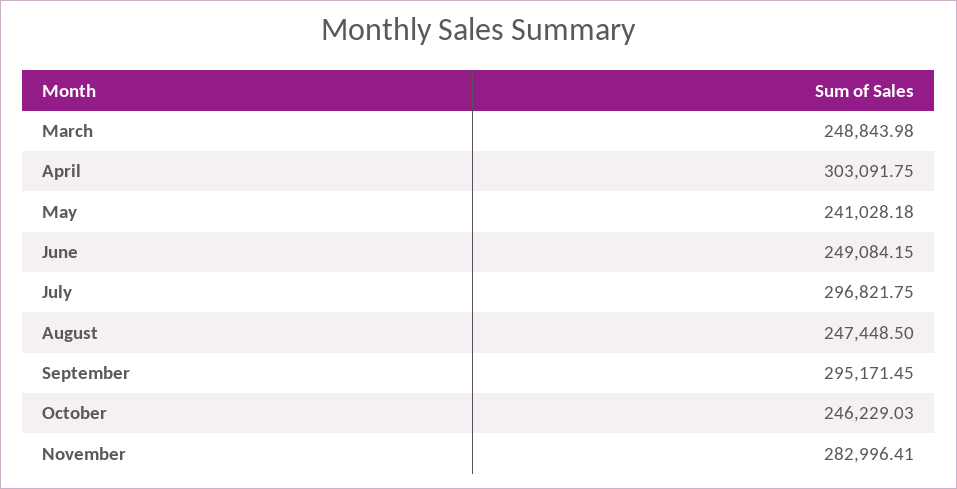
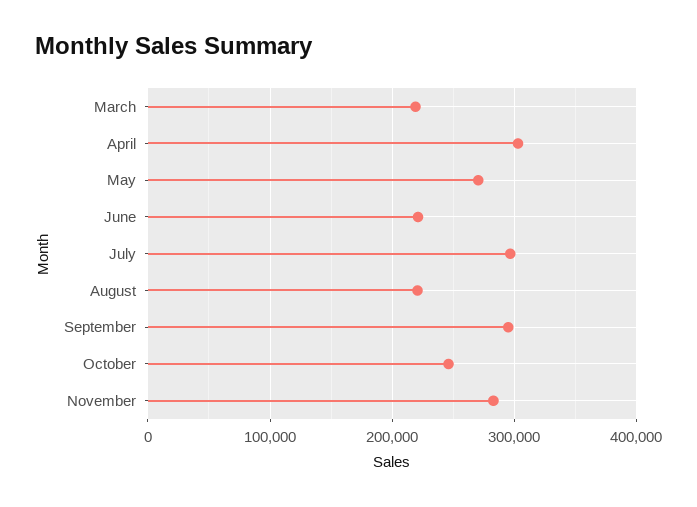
  {
-   "March": 248843.98,
+   "March": 220000,
    "April": 303091.75,
-   "May": 241028.18,
+   "May": 270000,
-   "June": 249084.15,
+   "June": 220000,
    "July": 296821.75,
-   "August": 247448.5,
+   "August": 220000,
    "September": 295171.45,
    "October": 246229.03,
    "November": 282996.41
  }

